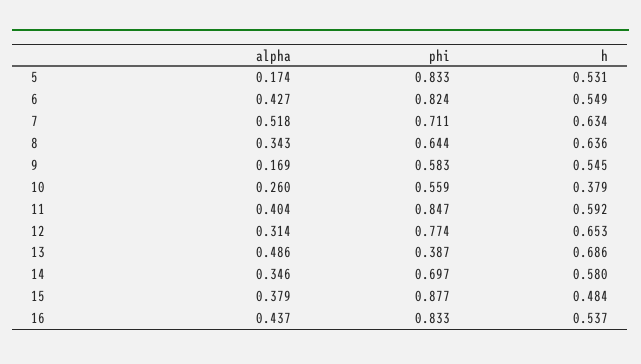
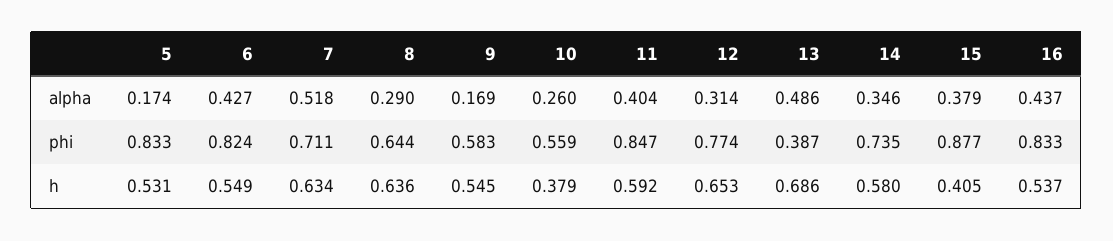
  {
    "alpha": {
      "5": 0.174,
      "6": 0.427,
      "7": 0.518,
-     "8": 0.343,
+     "8": 0.29,
      "9": 0.169,
      "10": 0.26,
      "11": 0.404,
      "12": 0.314,
      "13": 0.486,
      "14": 0.346,
      "15": 0.379,
      "16": 0.437
    },
    "phi": {
      "5": 0.833,
      "6": 0.824,
      "7": 0.711,
      "8": 0.644,
      "9": 0.583,
      "10": 0.559,
      "11": 0.847,
      "12": 0.774,
      "13": 0.387,
-     "14": 0.697,
+     "14": 0.735,
      "15": 0.877,
      "16": 0.833
    },
    "h": {
      "5": 0.531,
      "6": 0.549,
      "7": 0.634,
      "8": 0.636,
      "9": 0.545,
      "10": 0.379,
      "11": 0.592,
      "12": 0.653,
      "13": 0.686,
      "14": 0.58,
-     "15": 0.484,
+     "15": 0.405,
      "16": 0.537
    }
  }

